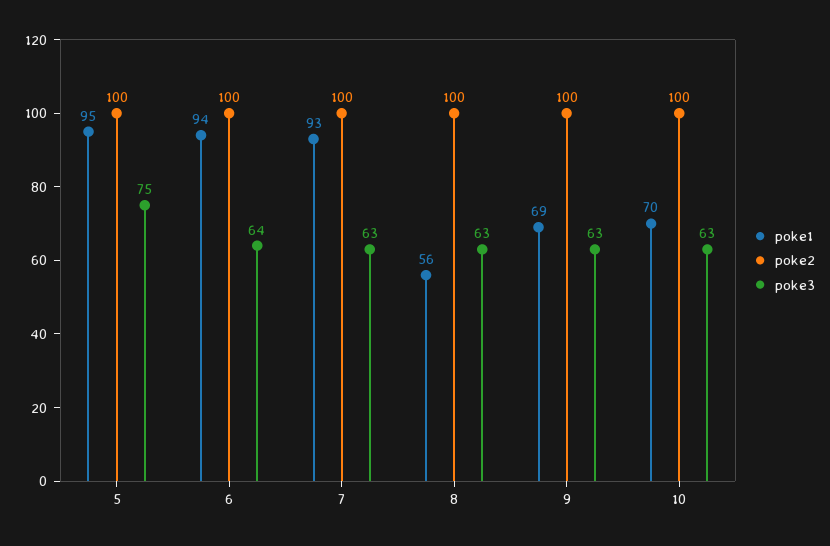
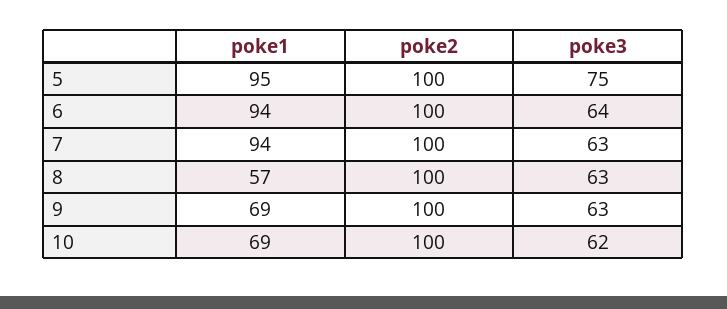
  {
    "poke1": {
      "5": 95,
      "6": 94,
-     "7": 93,
+     "7": 94,
-     "8": 56,
+     "8": 57,
      "9": 69,
-     "10": 70
+     "10": 69
    },
    "poke2": {
      "5": 100,
      "6": 100,
      "7": 100,
      "8": 100,
      "9": 100,
      "10": 100
    },
    "poke3": {
      "5": 75,
      "6": 64,
      "7": 63,
      "8": 63,
      "9": 63,
-     "10": 63
+     "10": 62
    }
  }

